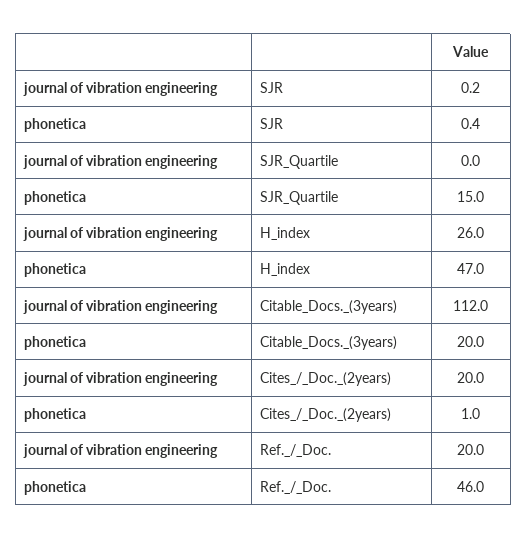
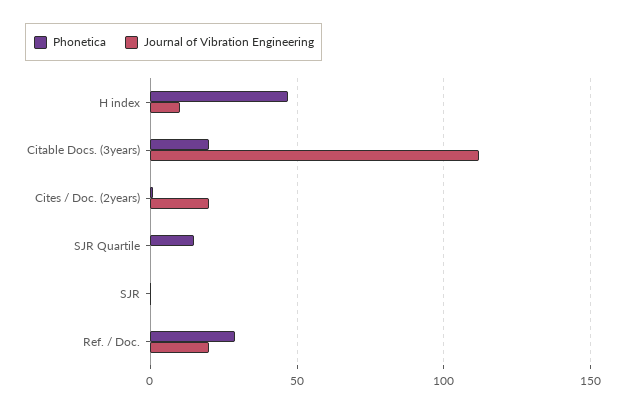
  {
    "journal of vibration engineering": {
      "SJR": 0.2,
      "SJR_Quartile": 0,
-     "H_index": 26,
+     "H_index": 10,
      "Citable_Docs._(3years)": 112,
      "Cites_/_Doc._(2years)": 20,
      "Ref._/_Doc.": 20
    },
    "phonetica": {
      "SJR": 0.4,
      "SJR_Quartile": 15,
      "H_index": 47,
      "Citable_Docs._(3years)": 20,
      "Cites_/_Doc._(2years)": 1,
-     "Ref._/_Doc.": 46
+     "Ref._/_Doc.": 30
    }
  }

